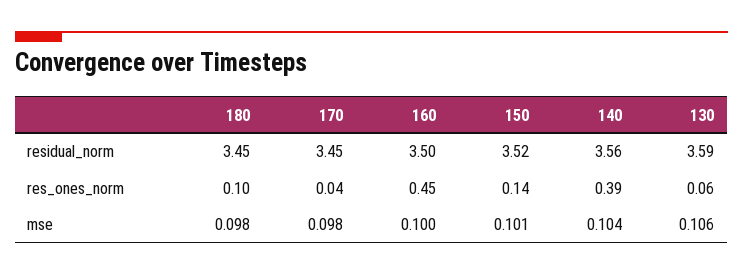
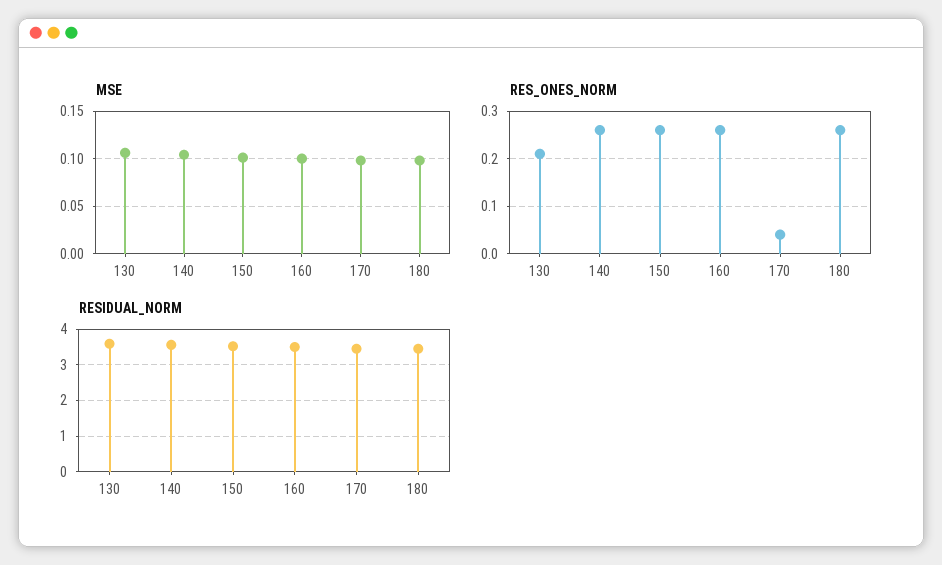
  {
    "residual_norm": {
      "180": 3.45,
      "170": 3.45,
      "160": 3.5,
      "150": 3.52,
      "140": 3.56,
      "130": 3.59
    },
    "res_ones_norm": {
-     "180": 0.1,
+     "180": 0.25,
      "170": 0.04,
-     "160": 0.45,
+     "160": 0.25,
-     "150": 0.14,
+     "150": 0.25,
-     "140": 0.39,
+     "140": 0.25,
-     "130": 0.06
+     "130": 0.2
    },
    "mse": {
      "180": 0.098,
      "170": 0.098,
      "160": 0.1,
      "150": 0.101,
      "140": 0.104,
      "130": 0.106
    }
  }

